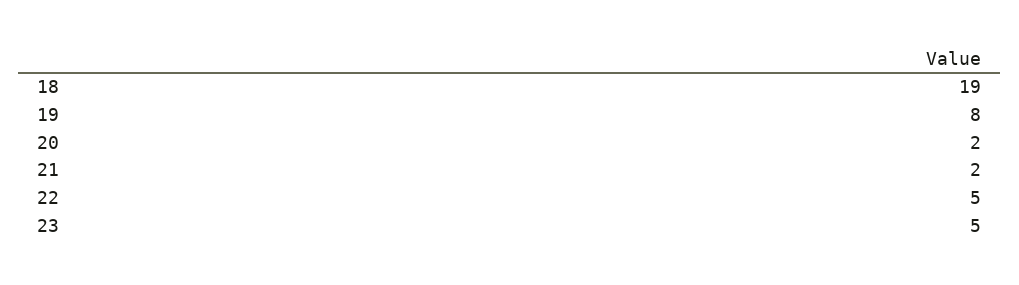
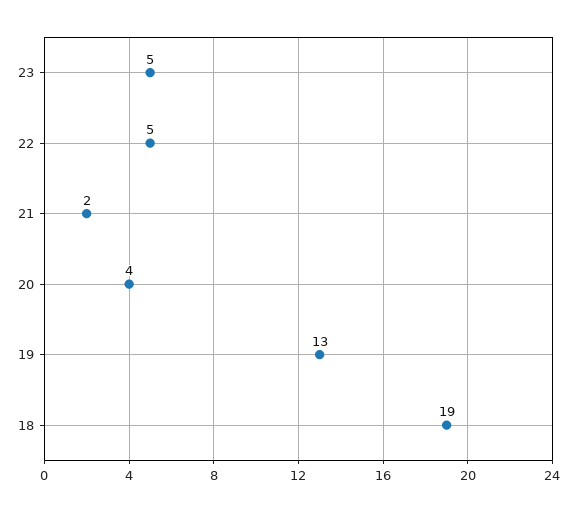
  {
    "18": 19,
-   "19": 8,
+   "19": 13,
-   "20": 2,
+   "20": 4,
    "21": 2,
    "22": 5,
    "23": 5
  }

